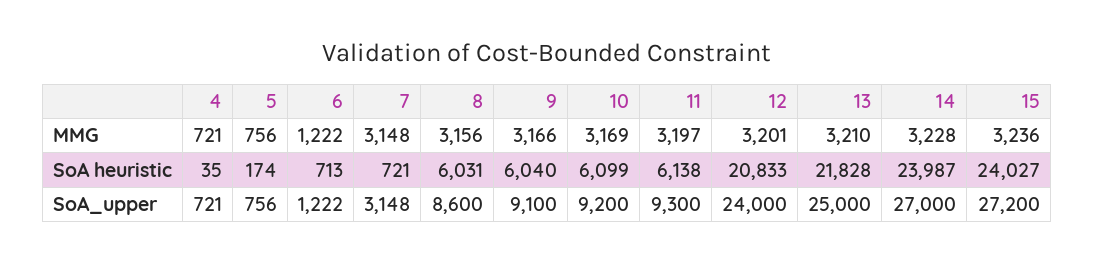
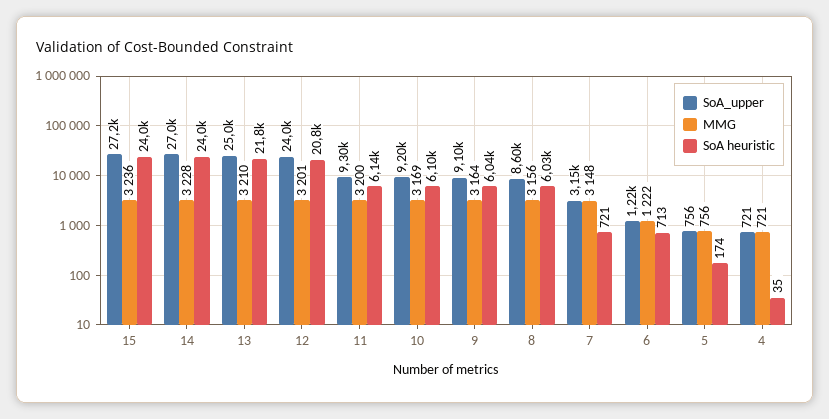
  {
    "MMG": {
      "4": 721,
      "5": 756,
      "6": 1222,
      "7": 3148,
      "8": 3156,
-     "9": 3166,
+     "9": 3164,
      "10": 3169,
-     "11": 3197,
+     "11": 3200,
      "12": 3201,
      "13": 3210,
      "14": 3228,
      "15": 3236
    },
    "SoA heuristic": {
      "4": 35,
      "5": 174,
      "6": 713,
      "7": 721,
      "8": 6031,
      "9": 6040,
      "10": 6099,
      "11": 6138,
      "12": 20833,
      "13": 21828,
      "14": 23987,
      "15": 24027
    },
    "SoA_upper": {
      "4": 721,
      "5": 756,
      "6": 1222,
      "7": 3148,
      "8": 8600,
      "9": 9100,
      "10": 9200,
      "11": 9300,
      "12": 24000,
      "13": 25000,
      "14": 27000,
      "15": 27200
    }
  }

